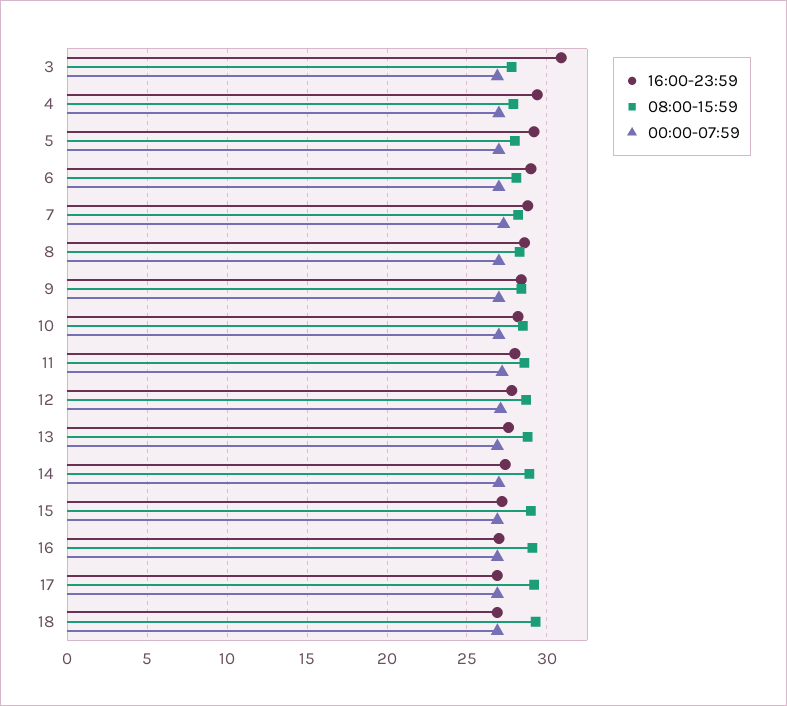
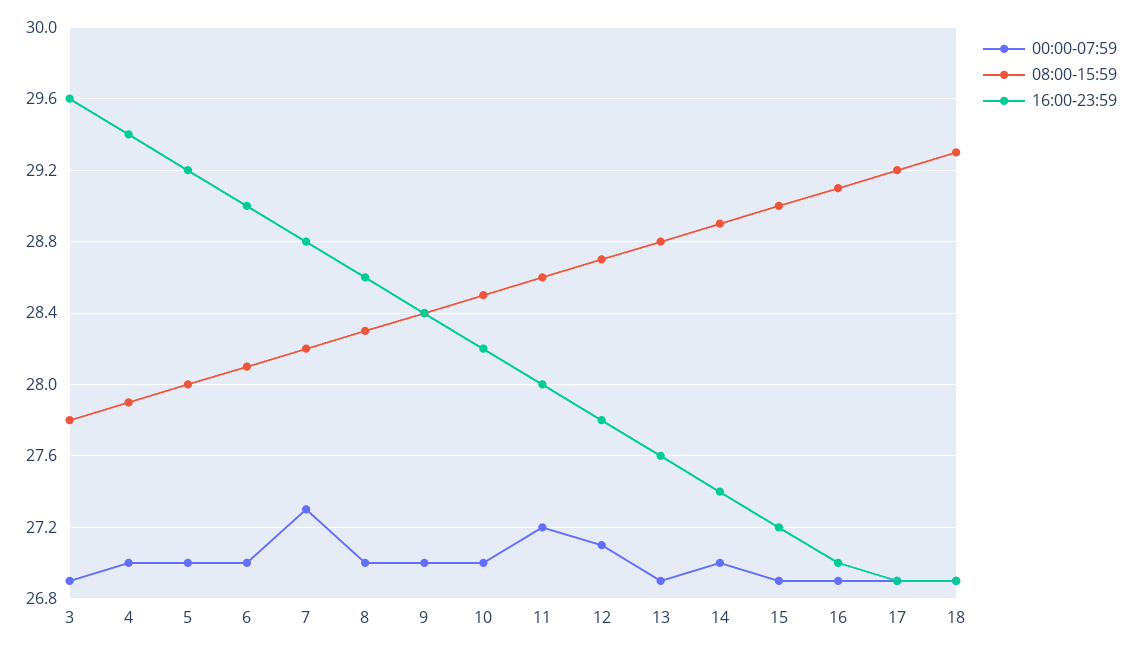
  {
    "16:00-23:59": {
-     "3": 31,
+     "3": 29.6,
      "4": 29.4,
      "5": 29.2,
      "6": 29,
      "7": 28.8,
      "8": 28.6,
      "9": 28.4,
      "10": 28.2,
      "11": 28,
      "12": 27.8,
      "13": 27.6,
      "14": 27.4,
      "15": 27.2,
      "16": 27,
      "17": 26.9,
      "18": 26.9
    },
    "08:00-15:59": {
      "3": 27.8,
      "4": 27.9,
      "5": 28,
      "6": 28.1,
      "7": 28.2,
      "8": 28.3,
      "9": 28.4,
      "10": 28.5,
      "11": 28.6,
      "12": 28.7,
      "13": 28.8,
      "14": 28.9,
      "15": 29,
      "16": 29.1,
      "17": 29.2,
      "18": 29.3
    },
    "00:00-07:59": {
      "3": 26.9,
      "4": 27,
      "5": 27,
      "6": 27,
      "7": 27.3,
      "8": 27,
      "9": 27,
      "10": 27,
      "11": 27.2,
      "12": 27.1,
      "13": 26.9,
      "14": 27,
      "15": 26.9,
      "16": 26.9,
      "17": 26.9,
      "18": 26.9
    }
  }

